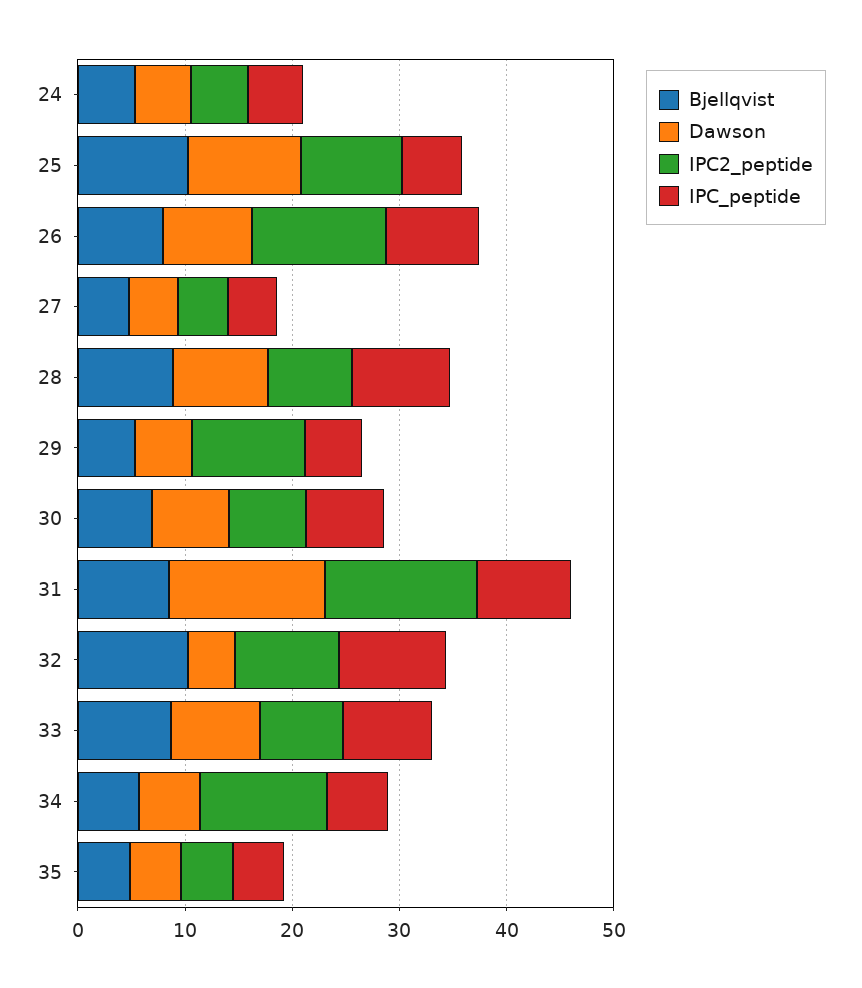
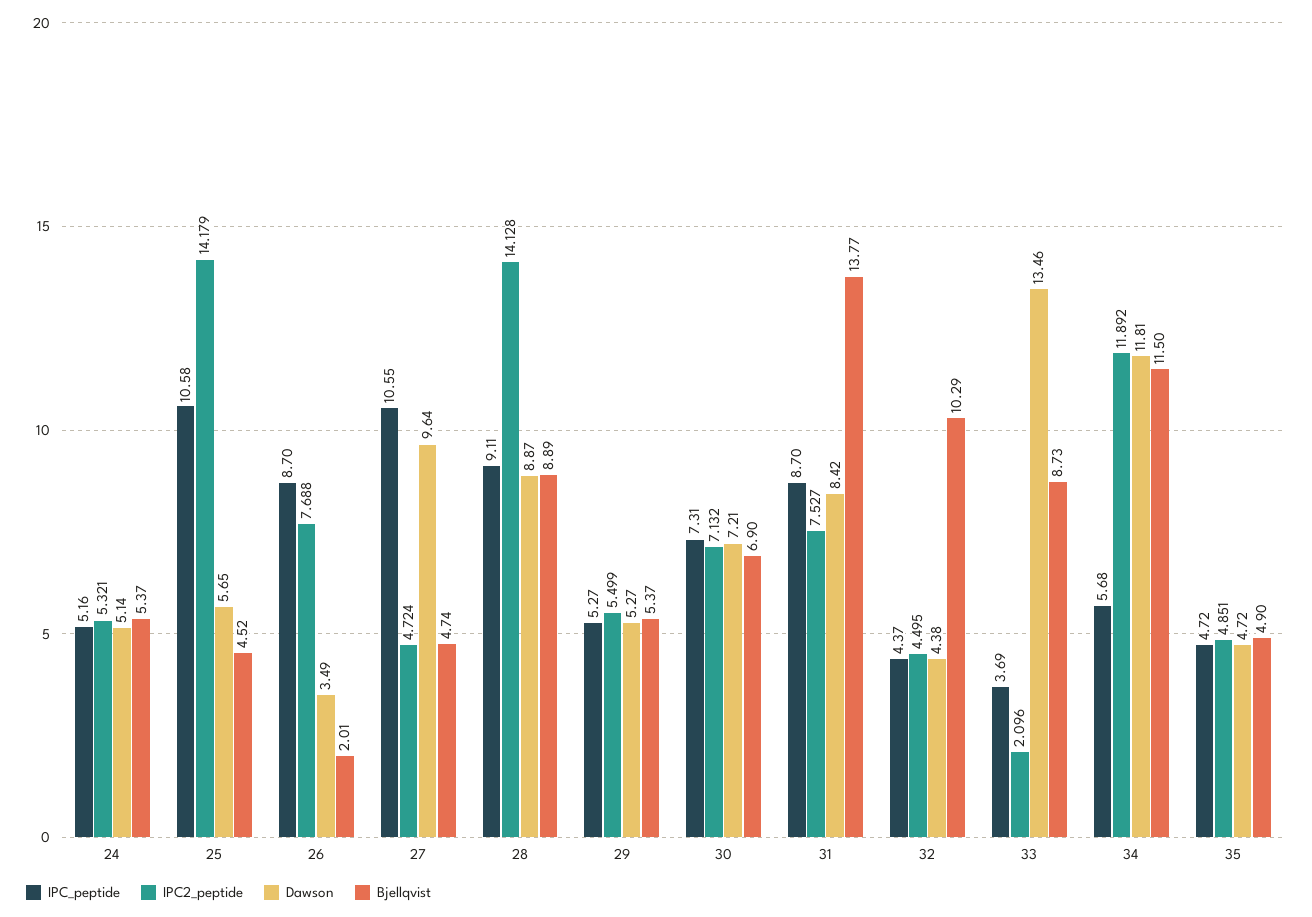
  {
    "Bjellqvist": {
      "24": 5.37,
-     "25": 10,
+     "25": 4.52,
-     "26": 8,
+     "26": 2.01,
      "27": 4.74,
      "28": 8.89,
      "29": 5.37,
      "30": 6.9,
-     "31": 8,
+     "31": 13.77,
      "32": 10.29,
      "33": 8.73,
-     "34": 6,
+     "34": 11.5,
      "35": 4.9
    },
    "Dawson": {
      "24": 5.14,
-     "25": 10,
+     "25": 5.65,
-     "26": 8,
+     "26": 3.49,
-     "27": 4,
+     "27": 9.64,
      "28": 8.87,
      "29": 5.27,
      "30": 7.21,
-     "31": 14,
+     "31": 8.42,
      "32": 4.38,
-     "33": 8,
+     "33": 13.46,
-     "34": 6,
+     "34": 11.81,
      "35": 4.72
    },
    "IPC2_peptide": {
      "24": 5.321,
-     "25": 10,
+     "25": 14.179,
-     "26": 12,
+     "26": 7.688,
      "27": 4.724,
-     "28": 8,
+     "28": 14.128,
-     "29": 10,
+     "29": 5.499,
      "30": 7.132,
-     "31": 14,
+     "31": 7.527,
-     "32": 10,
+     "32": 4.495,
-     "33": 8,
+     "33": 2.096,
      "34": 11.892,
      "35": 4.851
    },
    "IPC_peptide": {
      "24": 5.16,
-     "25": 6,
+     "25": 10.58,
      "26": 8.7,
-     "27": 4,
+     "27": 10.55,
      "28": 9.11,
      "29": 5.27,
      "30": 7.31,
      "31": 8.7,
-     "32": 10,
+     "32": 4.37,
-     "33": 8,
+     "33": 3.69,
      "34": 5.68,
      "35": 4.72
    }
  }

